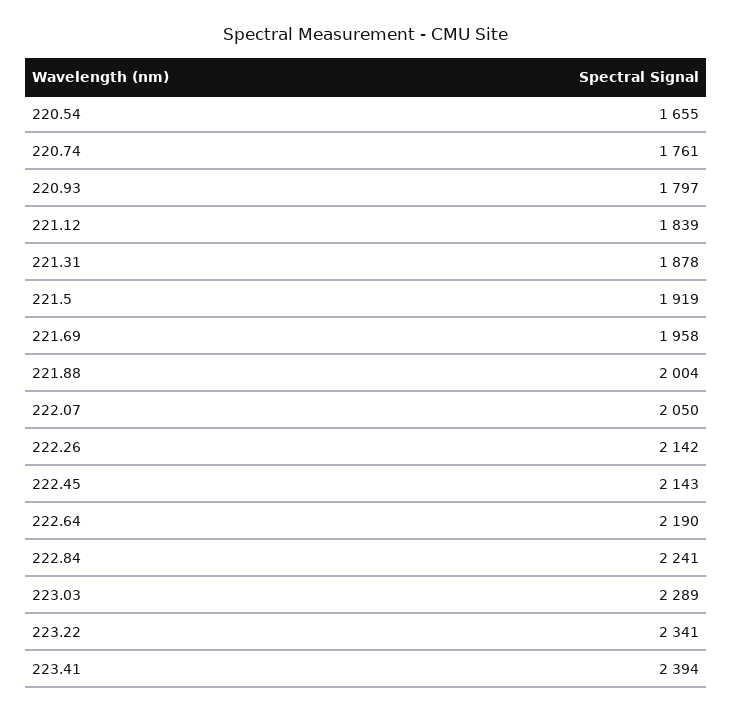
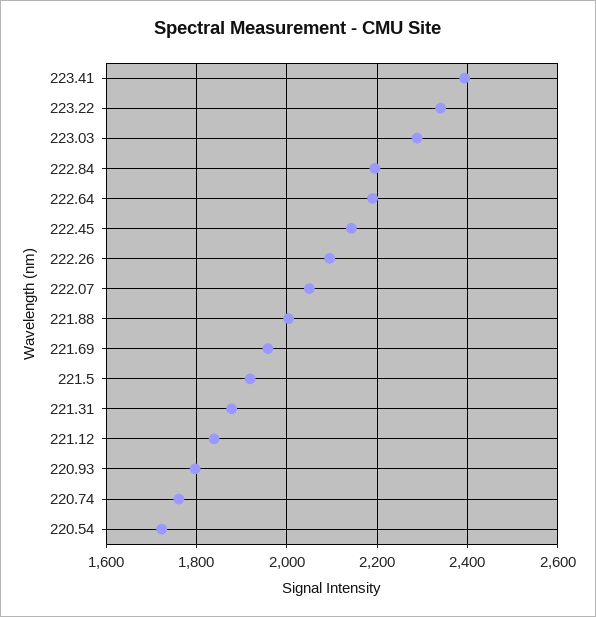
  {
-   "220.54": 1655,
+   "220.54": 1720,
    "220.74": 1761,
    "220.93": 1797,
    "221.12": 1839,
    "221.31": 1878,
    "221.5": 1919,
    "221.69": 1958,
    "221.88": 2004,
    "222.07": 2050,
-   "222.26": 2142,
+   "222.26": 2100,
    "222.45": 2143,
    "222.64": 2190,
-   "222.84": 2241,
+   "222.84": 2200,
    "223.03": 2289,
    "223.22": 2341,
    "223.41": 2394
  }

